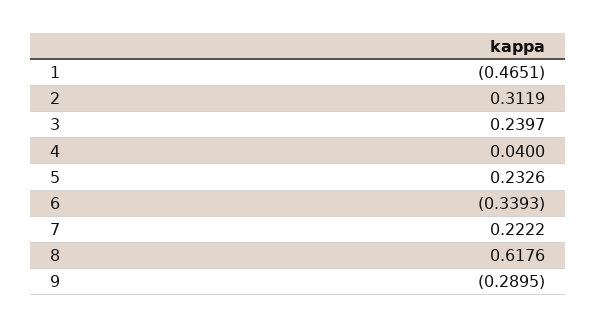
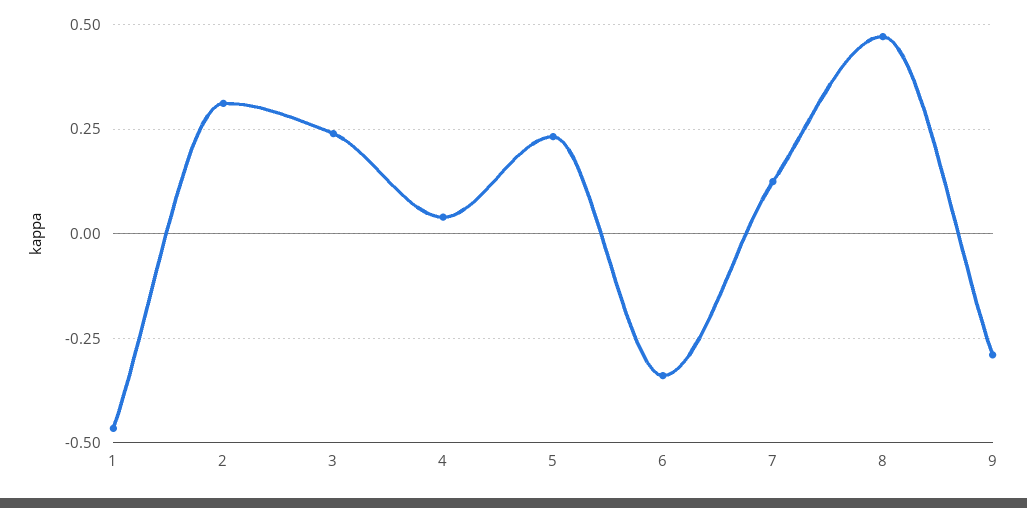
  {
    "1": -0.4651,
    "2": 0.3119,
    "3": 0.2397,
    "4": 0.04,
    "5": 0.2326,
    "6": -0.3393,
-   "7": 0.2222,
+   "7": 0.125,
-   "8": 0.6176,
+   "8": 0.475,
    "9": -0.2895
  }

